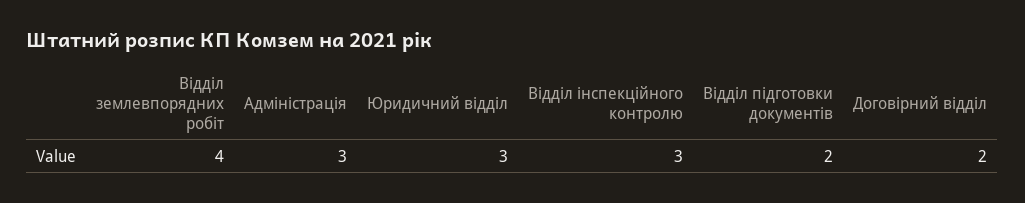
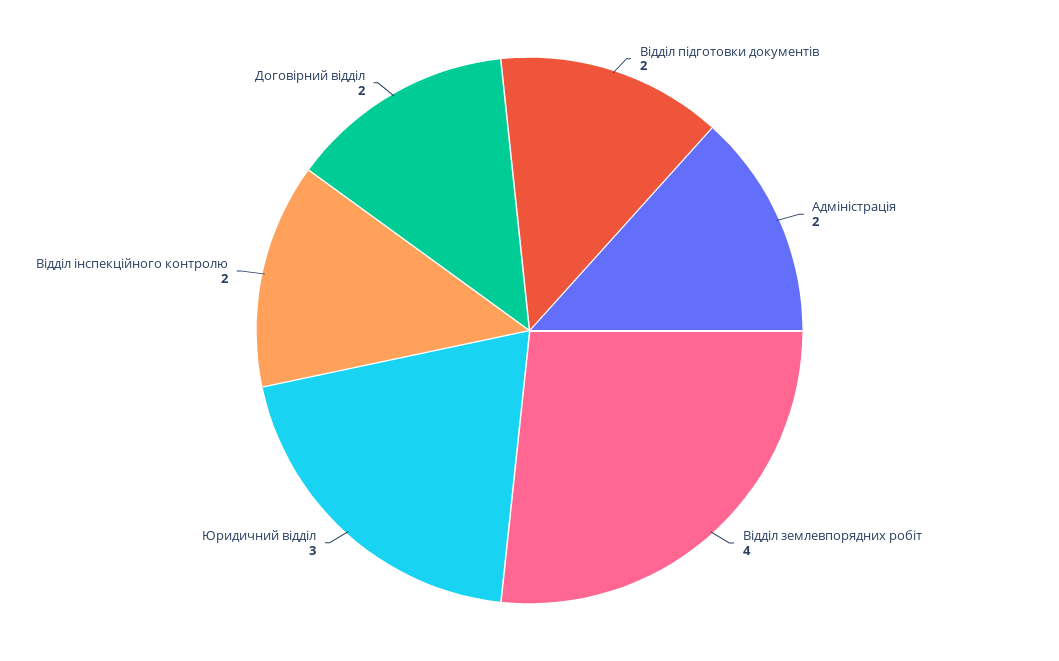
  {
    "Відділ землевпорядних робіт": 4,
-   "Адміністрація": 3,
+   "Адміністрація": 2,
    "Юридичний відділ": 3,
-   "Відділ інспекційного контролю": 3,
+   "Відділ інспекційного контролю": 2,
    "Відділ підготовки документів": 2,
    "Договірний відділ": 2
  }

